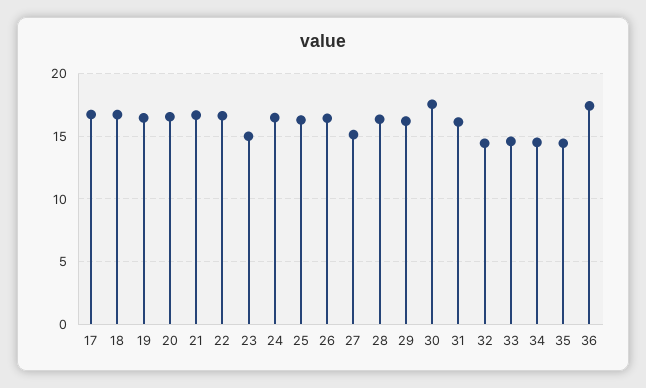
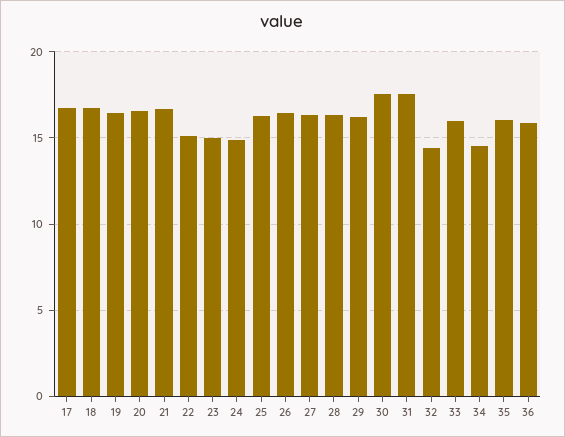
  {
    "17": 16.5,
    "18": 16.5,
    "19": 16.5,
    "20": 16.5,
    "21": 16.5,
-   "22": 16.5,
+   "22": 15,
    "23": 15,
-   "24": 16.5,
+   "24": 15,
    "25": 16.5,
    "26": 16.5,
-   "27": 15,
+   "27": 16.5,
    "28": 16.5,
    "29": 16,
    "30": 17.5,
-   "31": 16,
+   "31": 17.5,
    "32": 14.5,
-   "33": 14.5,
+   "33": 16,
    "34": 14.5,
-   "35": 14.5,
+   "35": 16,
-   "36": 17.5
+   "36": 16
  }

